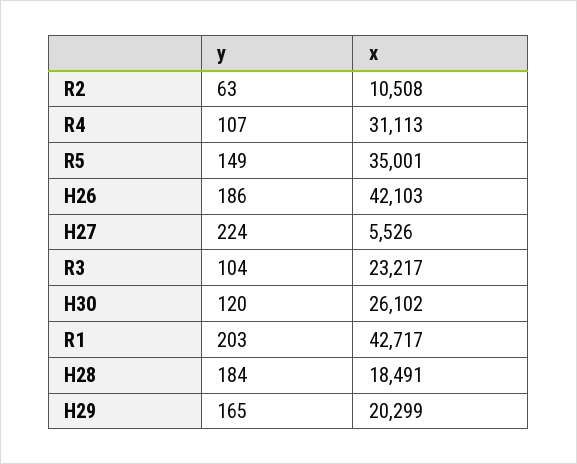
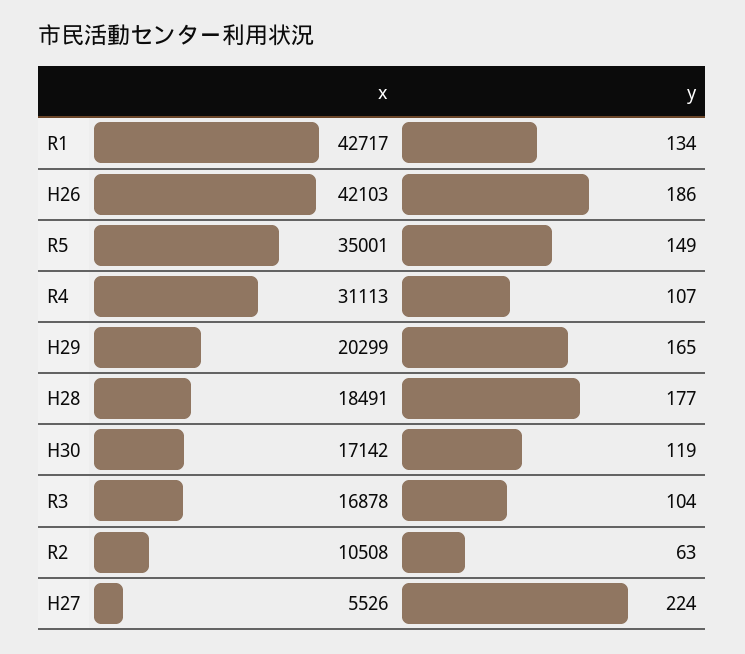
  {
    "y": {
      "R2": 63,
      "R4": 107,
      "R5": 149,
      "H26": 186,
      "H27": 224,
      "R3": 104,
-     "H30": 120,
+     "H30": 119,
-     "R1": 203,
+     "R1": 134,
-     "H28": 184,
+     "H28": 177,
      "H29": 165
    },
    "x": {
      "R2": 10508,
      "R4": 31113,
      "R5": 35001,
      "H26": 42103,
      "H27": 5526,
-     "R3": 23217,
+     "R3": 16878,
-     "H30": 26102,
+     "H30": 17142,
      "R1": 42717,
      "H28": 18491,
      "H29": 20299
    }
  }

